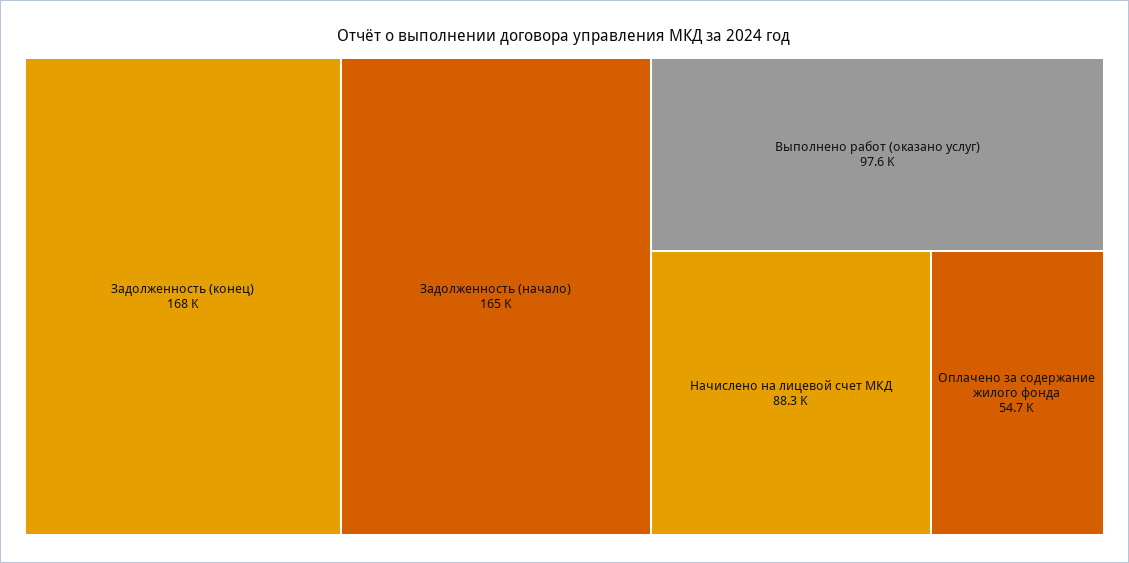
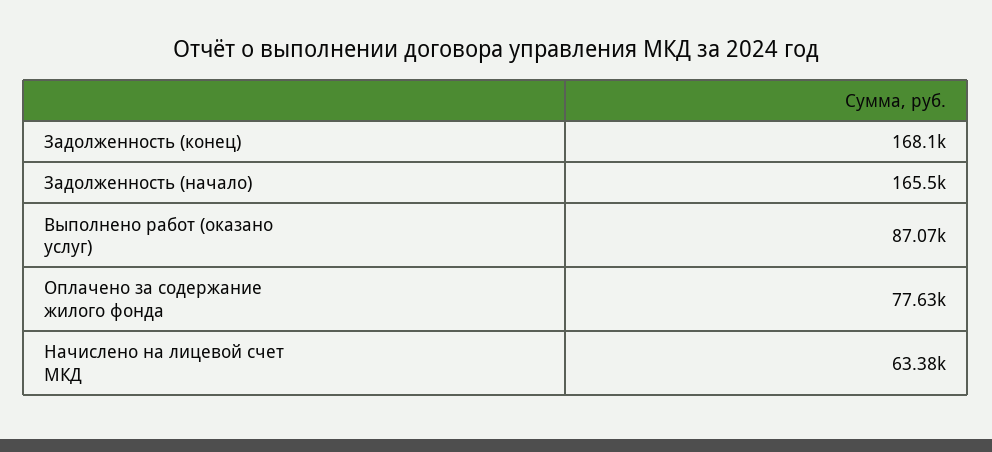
  {
    "Задолженность (конец)": 168100,
    "Задолженность (начало)": 165500,
-   "Выполнено работ (оказано услуг)": 97600,
+   "Выполнено работ (оказано услуг)": 87070,
-   "Начислено на лицевой счет МКД": 88300,
+   "Начислено на лицевой счет МКД": 63380,
-   "Оплачено за содержание жилого фонда": 54700
+   "Оплачено за содержание жилого фонда": 77630
  }

